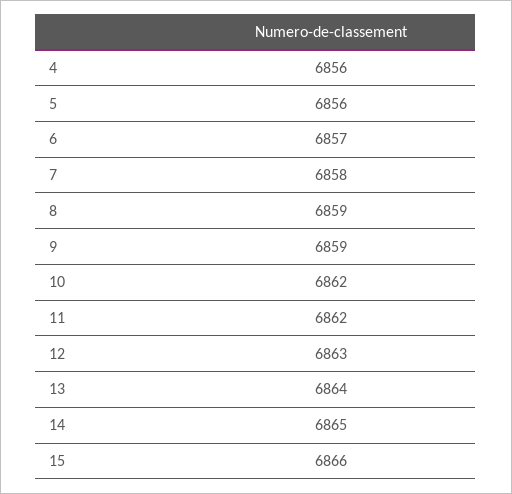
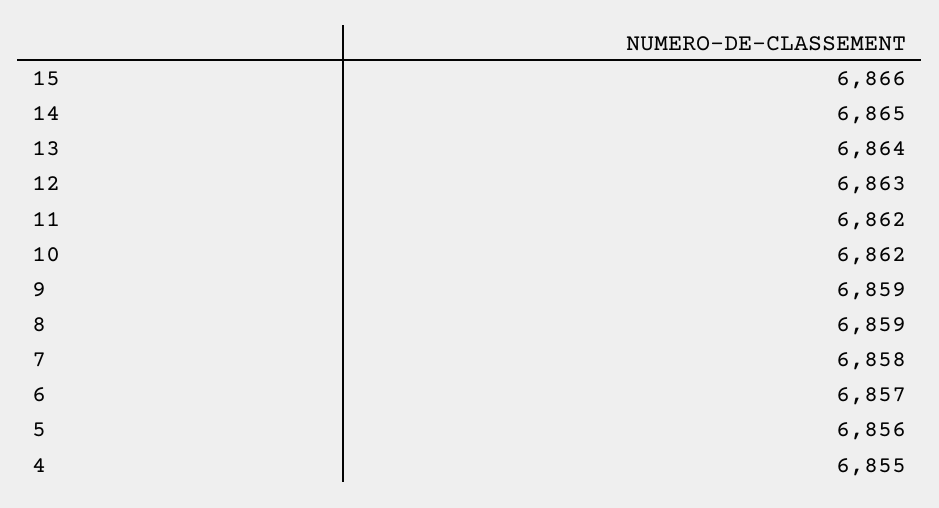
  {
-   "4": 6856,
+   "4": 6855,
    "5": 6856,
    "6": 6857,
    "7": 6858,
    "8": 6859,
    "9": 6859,
    "10": 6862,
    "11": 6862,
    "12": 6863,
    "13": 6864,
    "14": 6865,
    "15": 6866
  }

